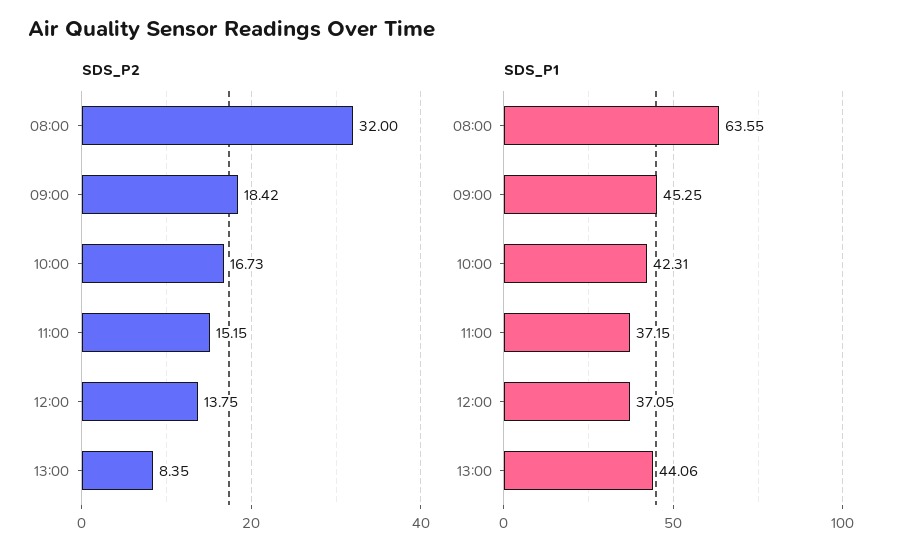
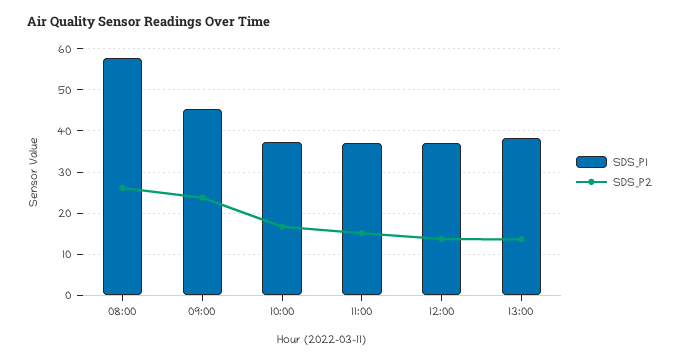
  {
    "SDS_P2": {
-     "08:00": 32,
+     "08:00": 26,
-     "09:00": 18.42,
+     "09:00": 24,
      "10:00": 16.73,
      "11:00": 15.15,
      "12:00": 13.75,
-     "13:00": 8.35
+     "13:00": 14
    },
    "SDS_P1": {
-     "08:00": 63.55,
+     "08:00": 58,
      "09:00": 45.25,
-     "10:00": 42.31,
+     "10:00": 38,
      "11:00": 37.15,
      "12:00": 37.05,
-     "13:00": 44.06
+     "13:00": 38
    }
  }

